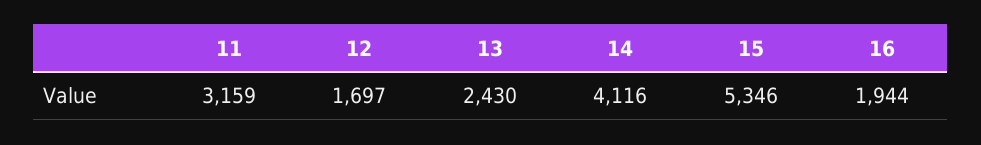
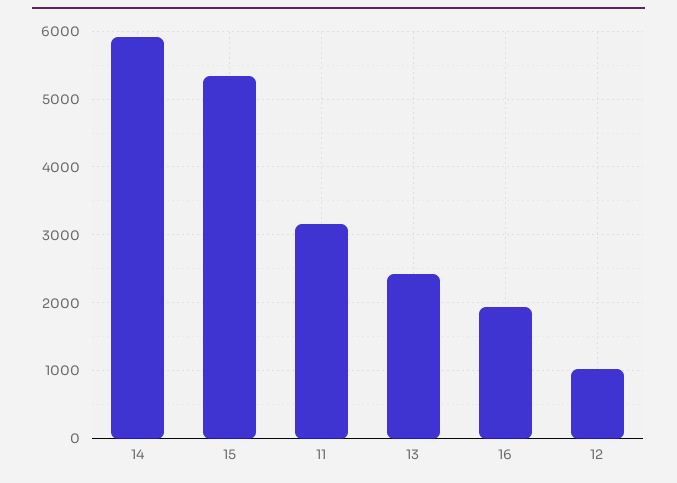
  {
    "11": 3159,
-   "12": 1697,
+   "12": 1000,
    "13": 2430,
-   "14": 4116,
+   "14": 5900,
    "15": 5346,
    "16": 1944
  }

